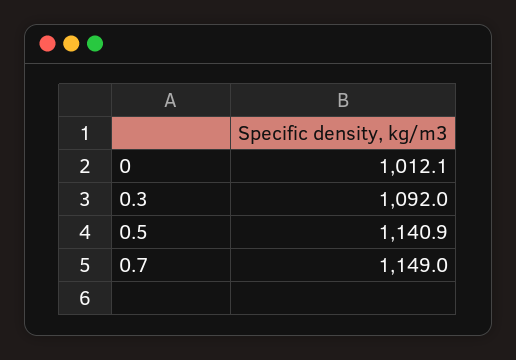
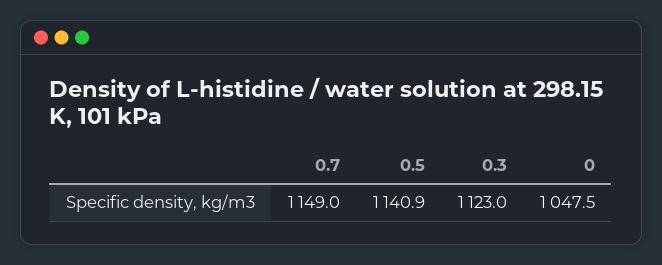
  {
-   "0": 1012.1,
+   "0": 1047.5,
-   "0.3": 1092,
+   "0.3": 1123,
    "0.5": 1140.9,
    "0.7": 1149
  }

